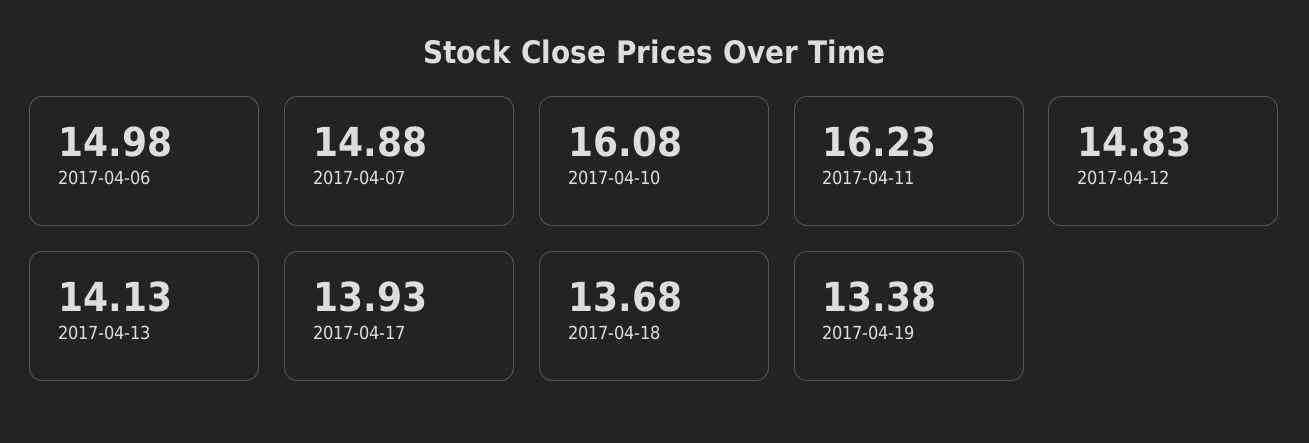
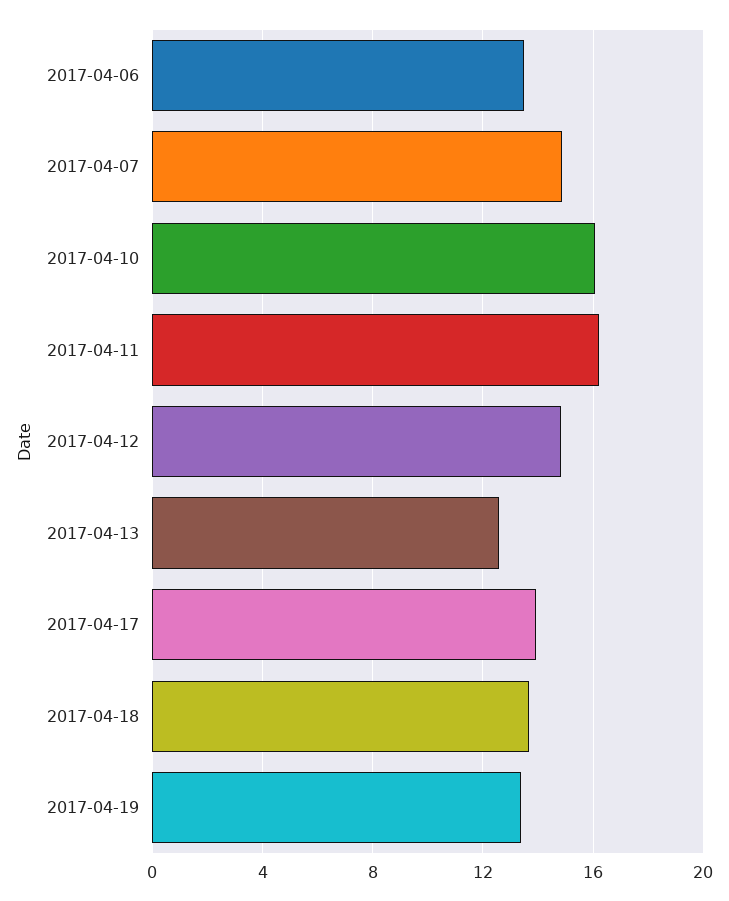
  {
-   "2017-04-06": 14.98,
+   "2017-04-06": 13.5,
    "2017-04-07": 14.88,
    "2017-04-10": 16.08,
    "2017-04-11": 16.23,
    "2017-04-12": 14.83,
-   "2017-04-13": 14.13,
+   "2017-04-13": 12.5,
    "2017-04-17": 13.93,
    "2017-04-18": 13.68,
    "2017-04-19": 13.38
  }

